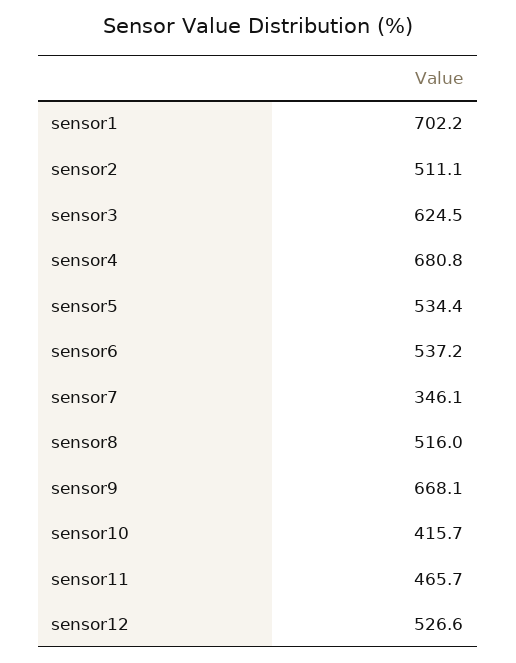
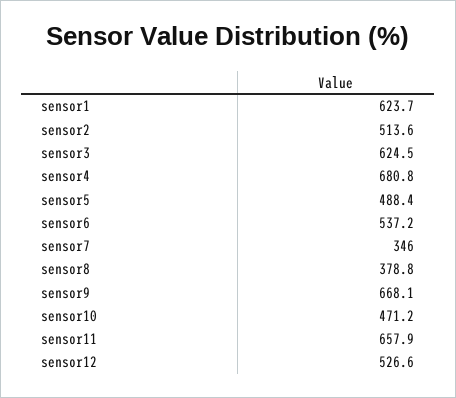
  {
-   "sensor1": 702.2,
+   "sensor1": 623.7,
-   "sensor2": 511.1,
+   "sensor2": 513.6,
    "sensor3": 624.5,
    "sensor4": 680.8,
-   "sensor5": 534.4,
+   "sensor5": 488.4,
    "sensor6": 537.2,
-   "sensor7": 346.1,
+   "sensor7": 346,
-   "sensor8": 516,
+   "sensor8": 378.8,
    "sensor9": 668.1,
-   "sensor10": 415.7,
+   "sensor10": 471.2,
-   "sensor11": 465.7,
+   "sensor11": 657.9,
    "sensor12": 526.6
  }

